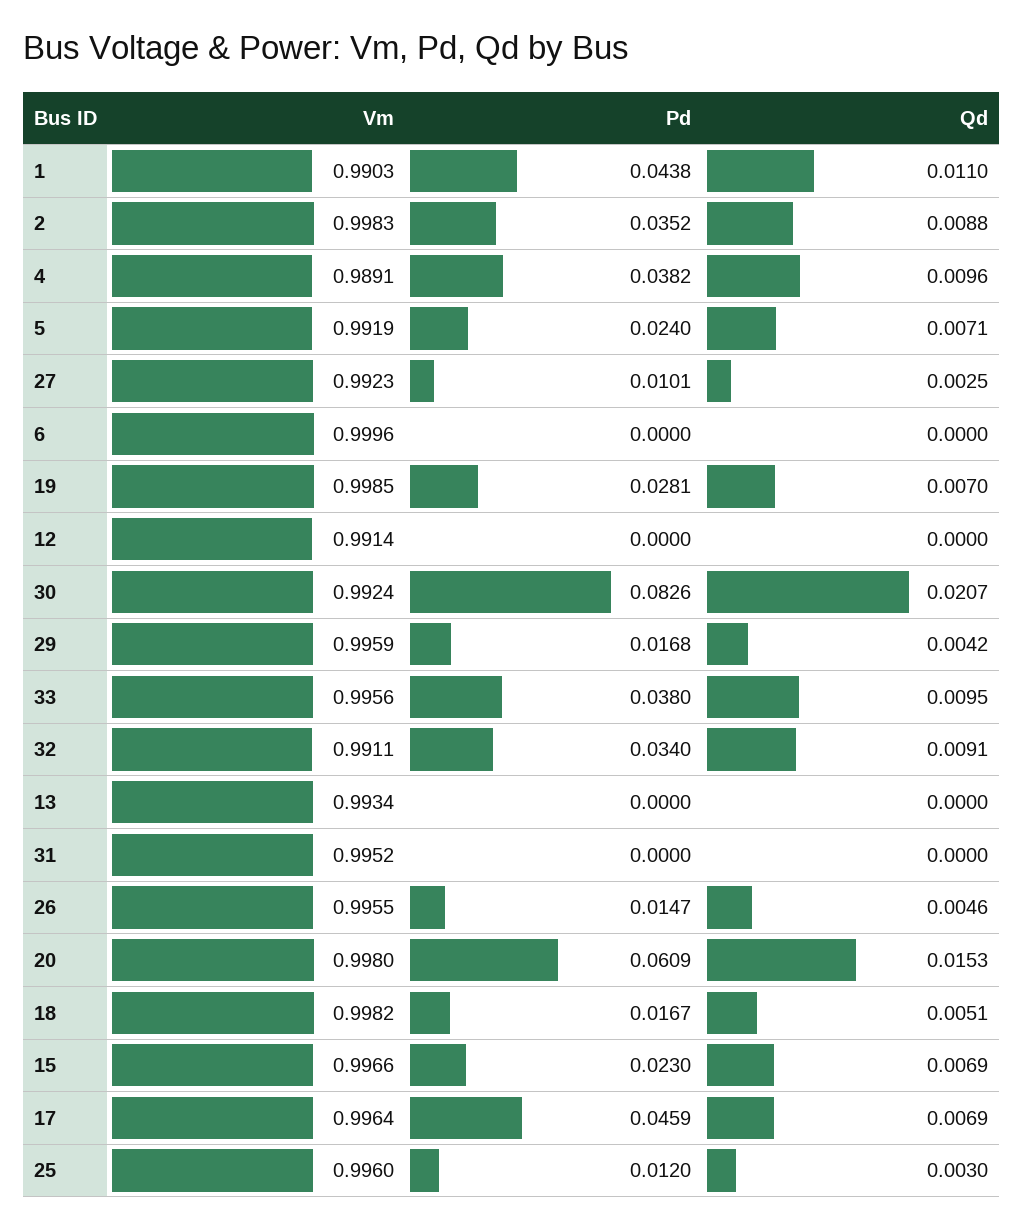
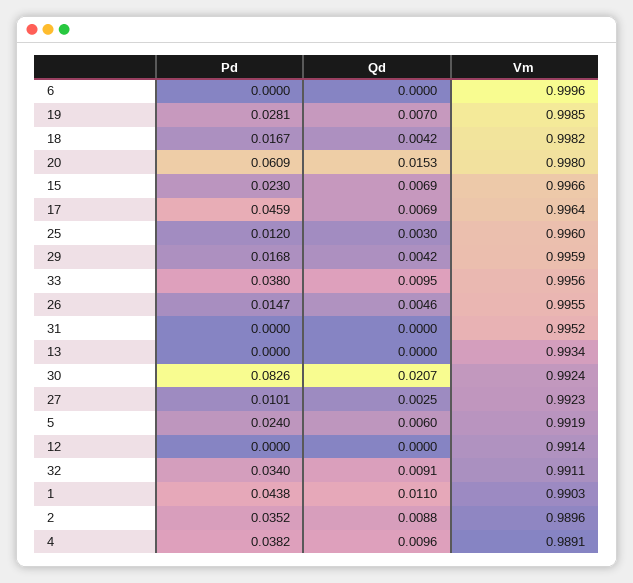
  {
    "Vm": {
      "1": 0.9903,
-     "2": 0.9983,
+     "2": 0.9896,
      "4": 0.9891,
      "5": 0.9919,
      "27": 0.9923,
      "6": 0.9996,
      "19": 0.9985,
      "12": 0.9914,
      "30": 0.9924,
      "29": 0.9959,
      "33": 0.9956,
      "32": 0.9911,
      "13": 0.9934,
      "31": 0.9952,
      "26": 0.9955,
      "20": 0.998,
      "18": 0.9982,
      "15": 0.9966,
      "17": 0.9964,
      "25": 0.996
    },
    "Pd": {
      "1": 0.0438,
      "2": 0.0352,
      "4": 0.0382,
      "5": 0.024,
      "27": 0.0101,
      "6": 0,
      "19": 0.0281,
      "12": 0,
      "30": 0.0826,
      "29": 0.0168,
      "33": 0.038,
      "32": 0.034,
      "13": 0,
      "31": 0,
      "26": 0.0147,
      "20": 0.0609,
      "18": 0.0167,
      "15": 0.023,
      "17": 0.0459,
      "25": 0.012
    },
    "Qd": {
      "1": 0.011,
      "2": 0.0088,
      "4": 0.0096,
-     "5": 0.0071,
+     "5": 0.006,
      "27": 0.0025,
      "6": 0,
      "19": 0.007,
      "12": 0,
      "30": 0.0207,
      "29": 0.0042,
      "33": 0.0095,
      "32": 0.0091,
      "13": 0,
      "31": 0,
      "26": 0.0046,
      "20": 0.0153,
-     "18": 0.0051,
+     "18": 0.0042,
      "15": 0.0069,
      "17": 0.0069,
      "25": 0.003
    }
  }

